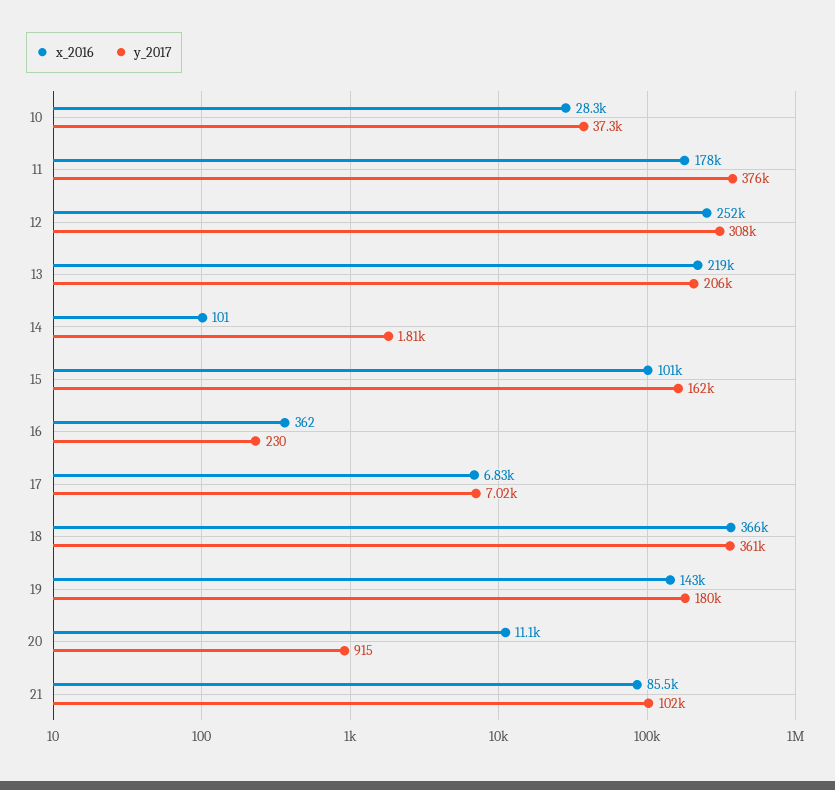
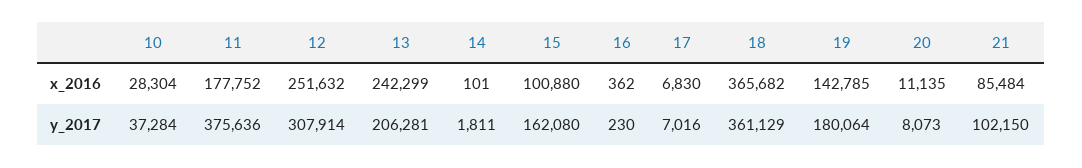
  {
    "x_2016": {
      "10": 28304,
      "11": 177752,
      "12": 251632,
-     "13": 219000,
+     "13": 242299,
      "14": 101,
      "15": 100880,
      "16": 362,
      "17": 6830,
      "18": 365682,
      "19": 142785,
      "20": 11135,
      "21": 85484
    },
    "y_2017": {
      "10": 37284,
      "11": 375636,
      "12": 307914,
      "13": 206281,
      "14": 1811,
      "15": 162080,
      "16": 230,
      "17": 7016,
      "18": 361129,
      "19": 180064,
-     "20": 915,
+     "20": 8073,
      "21": 102150
    }
  }

